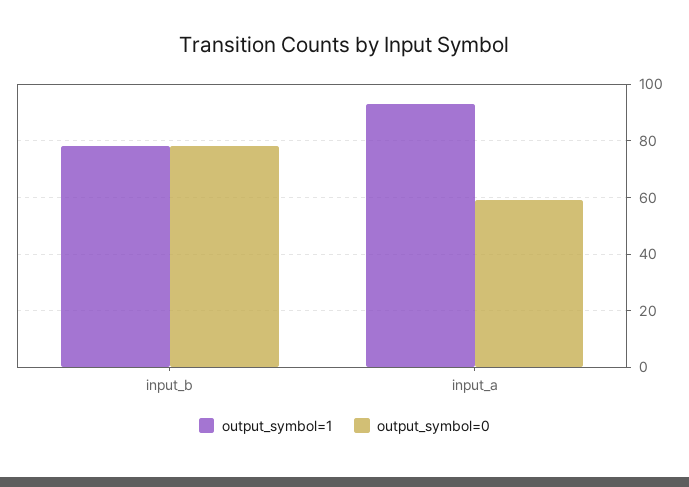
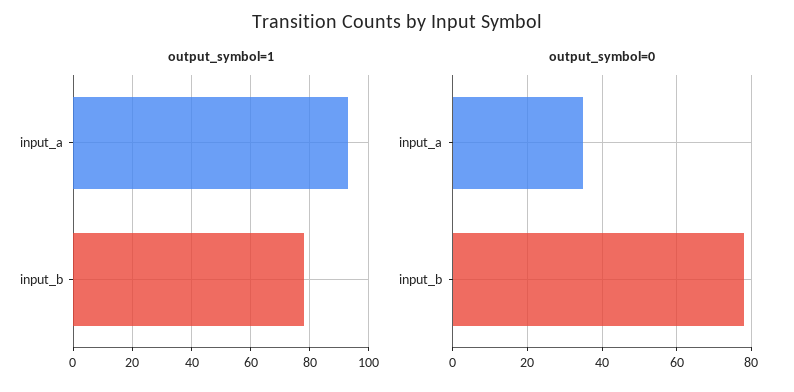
  {
    "output_symbol=1": {
      "input_b": 80,
      "input_a": 95
    },
    "output_symbol=0": {
      "input_b": 80,
-     "input_a": 60
+     "input_a": 35
    }
  }

